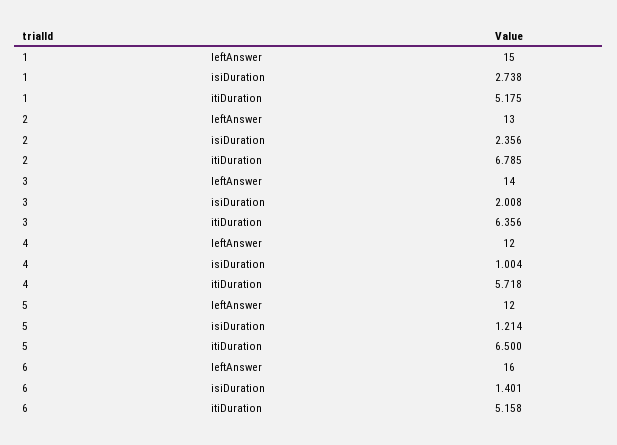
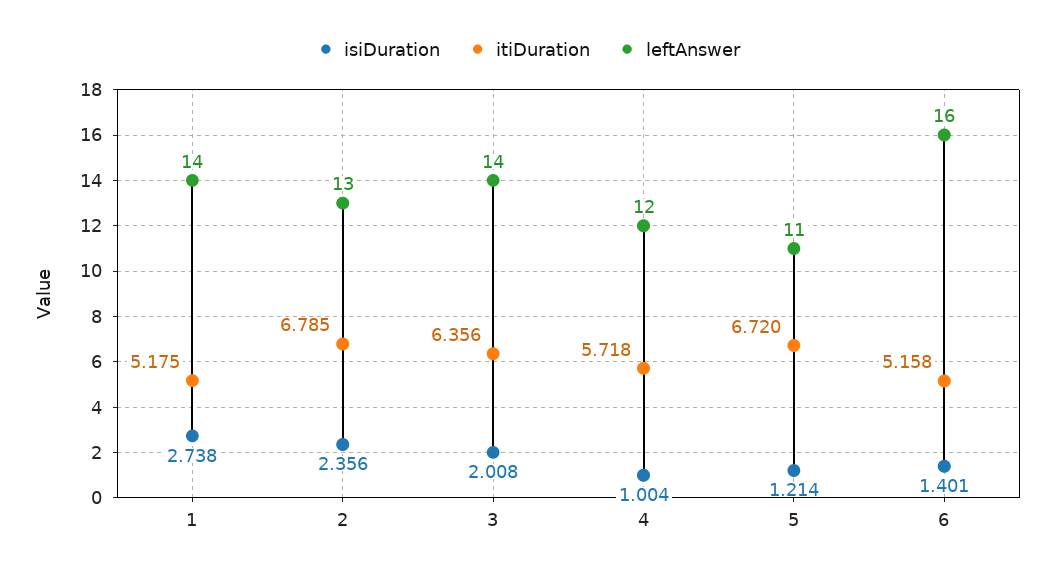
  {
    "leftAnswer": {
-     "1": 15,
+     "1": 14,
      "2": 13,
      "3": 14,
      "4": 12,
-     "5": 12,
+     "5": 11,
      "6": 16
    },
    "isiDuration": {
      "1": 2.738,
      "2": 2.356,
      "3": 2.008,
      "4": 1.004,
      "5": 1.214,
      "6": 1.401
    },
    "itiDuration": {
      "1": 5.175,
      "2": 6.785,
      "3": 6.356,
      "4": 5.718,
-     "5": 6.5,
+     "5": 6.72,
      "6": 5.158
    }
  }

